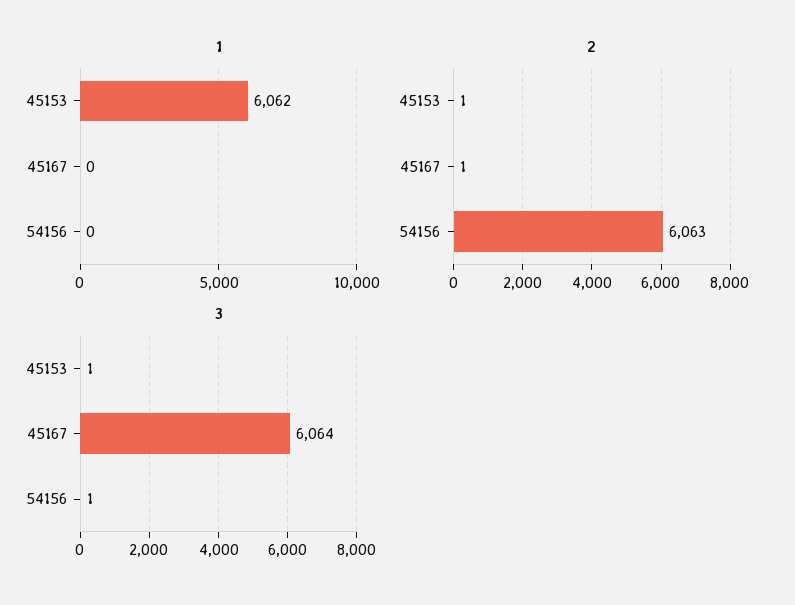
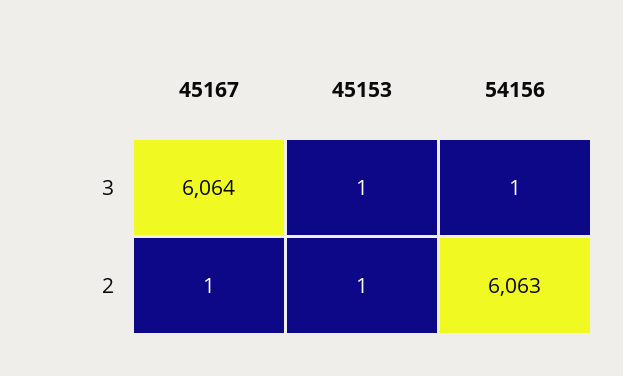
  {
-   "1": {
-     "45153": 6062,
-     "45167": 0,
-     "54156": 0
-   },
    "2": {
      "45153": 1,
      "45167": 1,
      "54156": 6063
    },
    "3": {
      "45153": 1,
      "45167": 6064,
      "54156": 1
    }
  }

